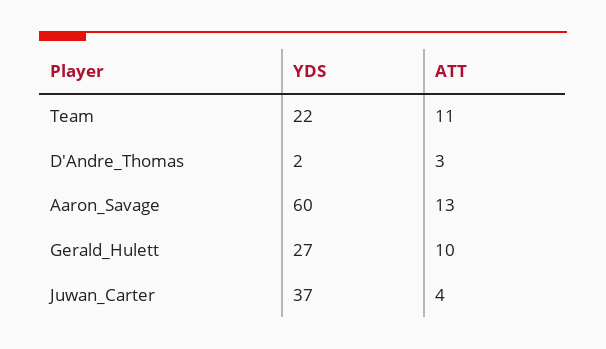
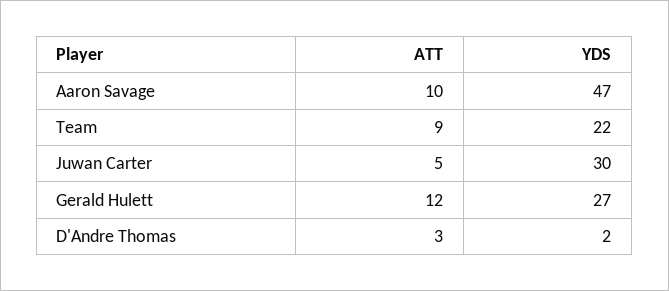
  {
    "YDS": {
      "Team": 22,
      "D'Andre_Thomas": 2,
-     "Aaron_Savage": 60,
+     "Aaron_Savage": 47,
      "Gerald_Hulett": 27,
-     "Juwan_Carter": 37
+     "Juwan_Carter": 30
    },
    "ATT": {
-     "Team": 11,
+     "Team": 9,
      "D'Andre_Thomas": 3,
-     "Aaron_Savage": 13,
+     "Aaron_Savage": 10,
-     "Gerald_Hulett": 10,
+     "Gerald_Hulett": 12,
-     "Juwan_Carter": 4
+     "Juwan_Carter": 5
    }
  }

